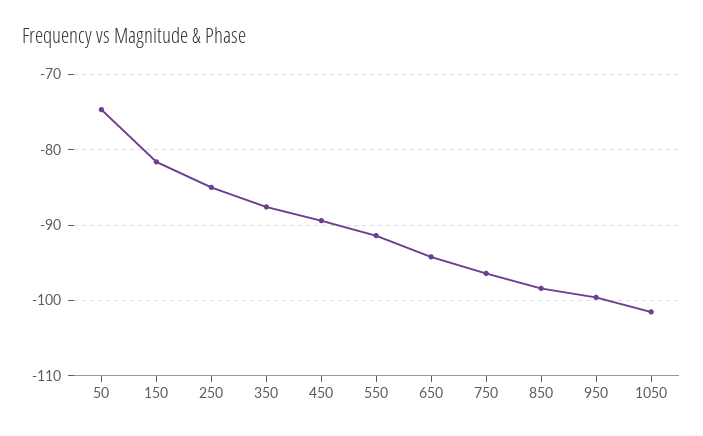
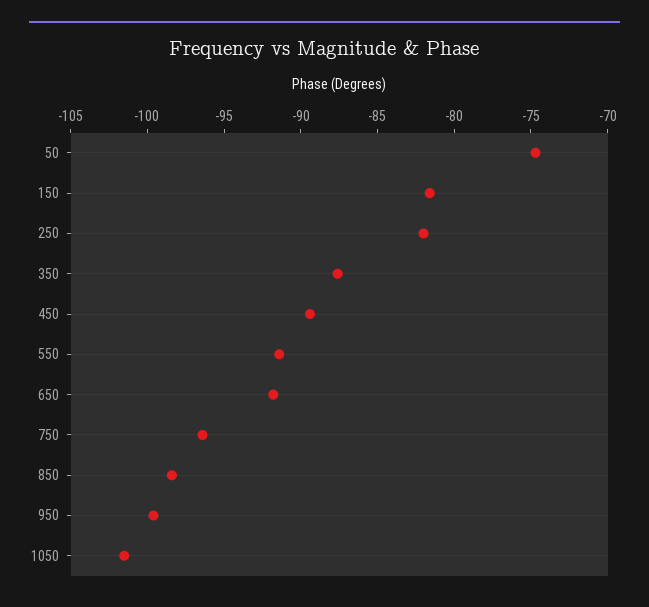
  {
    "50": -75,
    "150": -82,
-   "250": -85,
+   "250": -82,
    "350": -88,
    "450": -89,
    "550": -91,
-   "650": -94,
+   "650": -92,
    "750": -96,
    "850": -98,
    "950": -100,
    "1050": -102
  }

